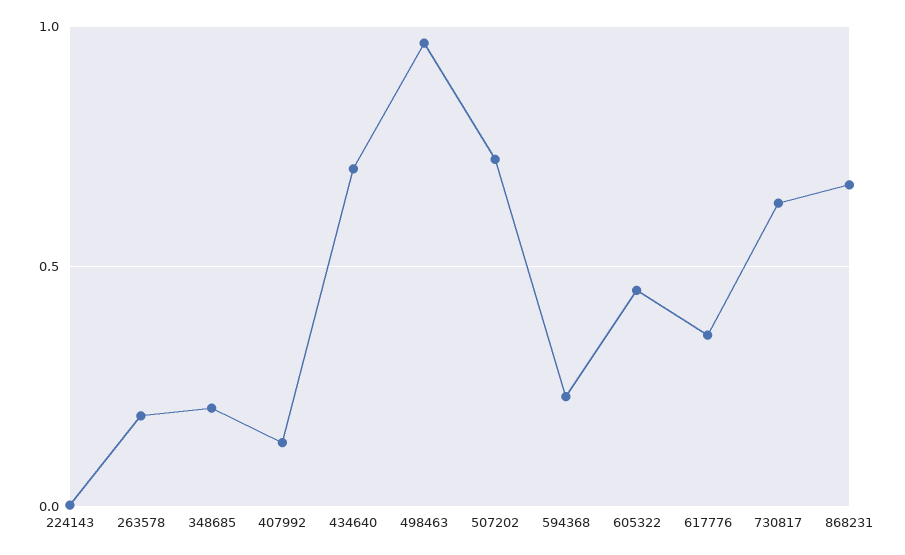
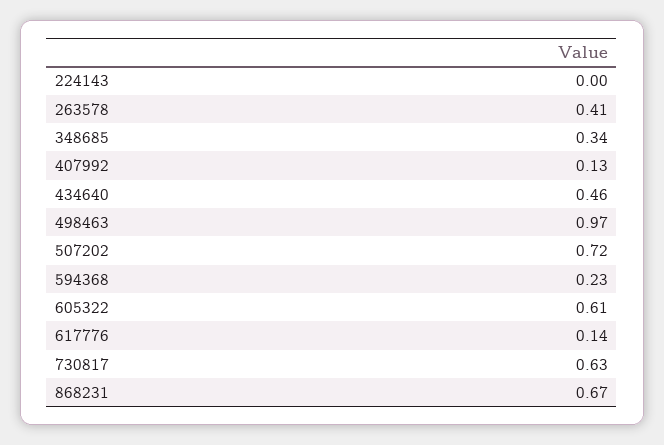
  {
    "224143": 0,
-   "263578": 0.2,
+   "263578": 0.41,
-   "348685": 0.2,
+   "348685": 0.34,
    "407992": 0.13,
-   "434640": 0.7,
+   "434640": 0.46,
    "498463": 0.97,
    "507202": 0.72,
    "594368": 0.23,
-   "605322": 0.45,
+   "605322": 0.61,
-   "617776": 0.35,
+   "617776": 0.14,
    "730817": 0.63,
    "868231": 0.67
  }

